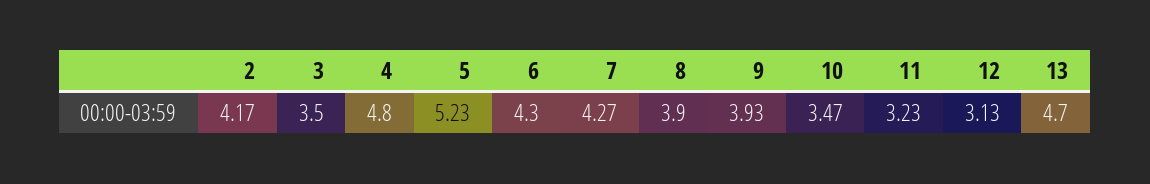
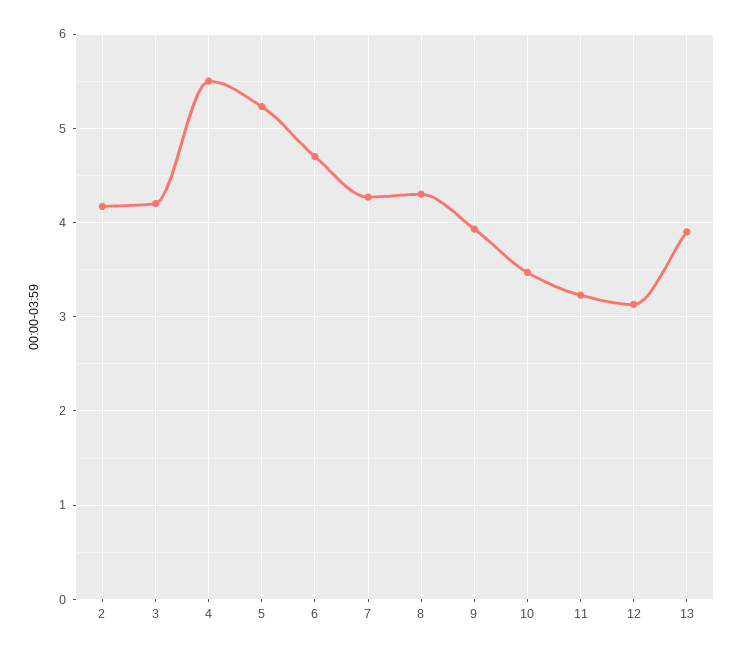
  {
    "2": 4.17,
-   "3": 3.5,
+   "3": 4.2,
-   "4": 4.8,
+   "4": 5.5,
    "5": 5.23,
-   "6": 4.3,
+   "6": 4.7,
    "7": 4.27,
-   "8": 3.9,
+   "8": 4.3,
    "9": 3.93,
    "10": 3.47,
    "11": 3.23,
    "12": 3.13,
-   "13": 4.7
+   "13": 3.9
  }

